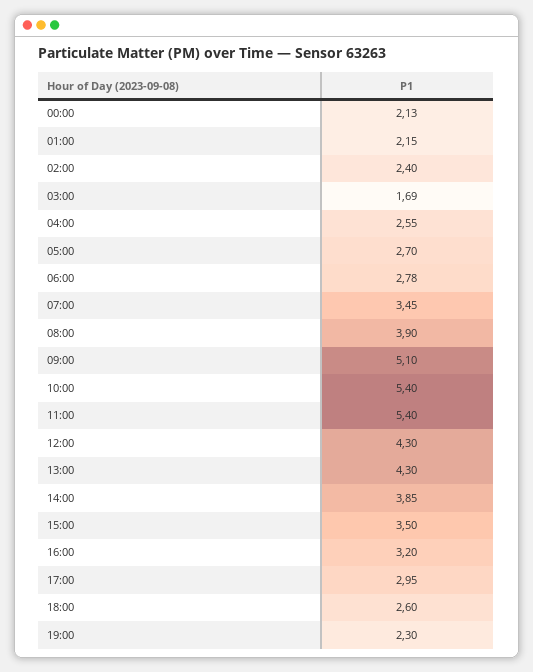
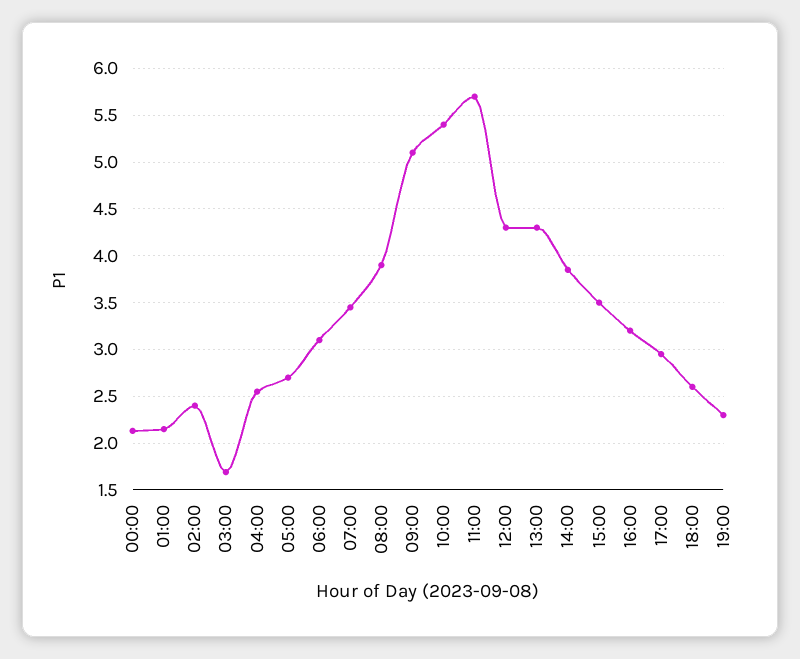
  {
    "00:00": 2.13,
    "01:00": 2.15,
    "02:00": 2.4,
    "03:00": 1.69,
    "04:00": 2.55,
    "05:00": 2.7,
-   "06:00": 2.78,
+   "06:00": 3.1,
    "07:00": 3.45,
    "08:00": 3.9,
    "09:00": 5.1,
    "10:00": 5.4,
-   "11:00": 5.4,
+   "11:00": 5.7,
    "12:00": 4.3,
    "13:00": 4.3,
    "14:00": 3.85,
    "15:00": 3.5,
    "16:00": 3.2,
    "17:00": 2.95,
    "18:00": 2.6,
    "19:00": 2.3
  }

